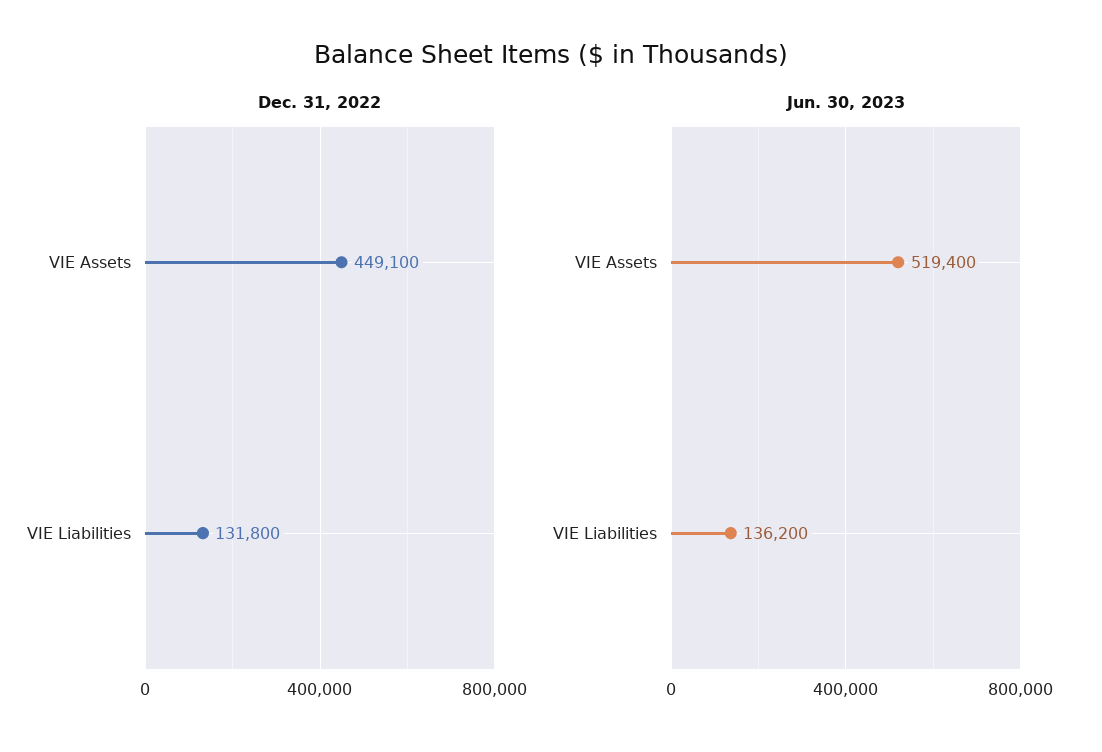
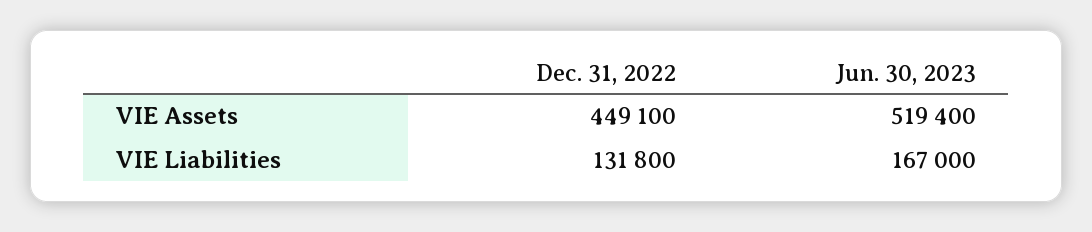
  {
    "Dec. 31, 2022": {
      "VIE Assets": 449100,
      "VIE Liabilities": 131800
    },
    "Jun. 30, 2023": {
      "VIE Assets": 519400,
-     "VIE Liabilities": 136200
+     "VIE Liabilities": 167000
    }
  }

